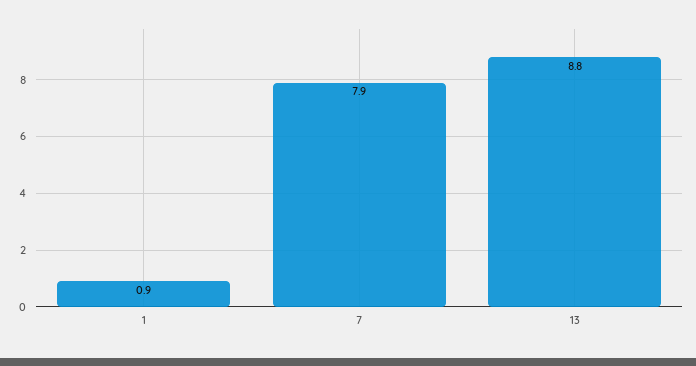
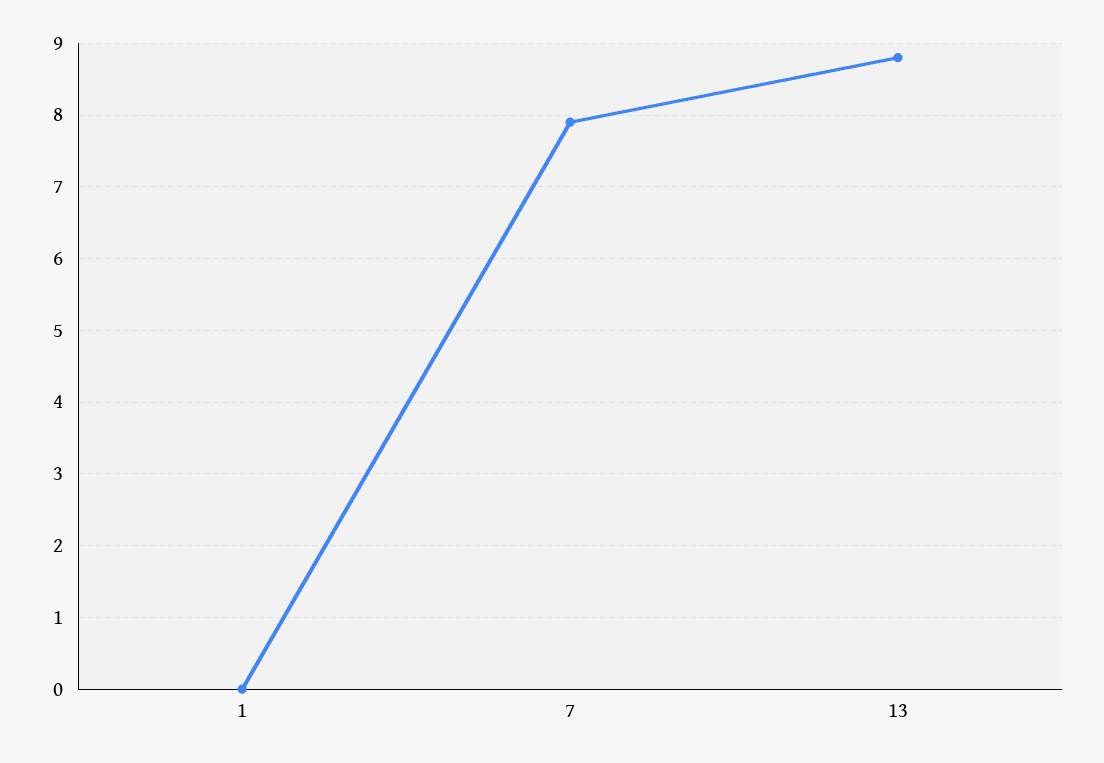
  {
-   "1": 0.9,
+   "1": 0,
    "7": 7.9,
    "13": 8.8
  }

